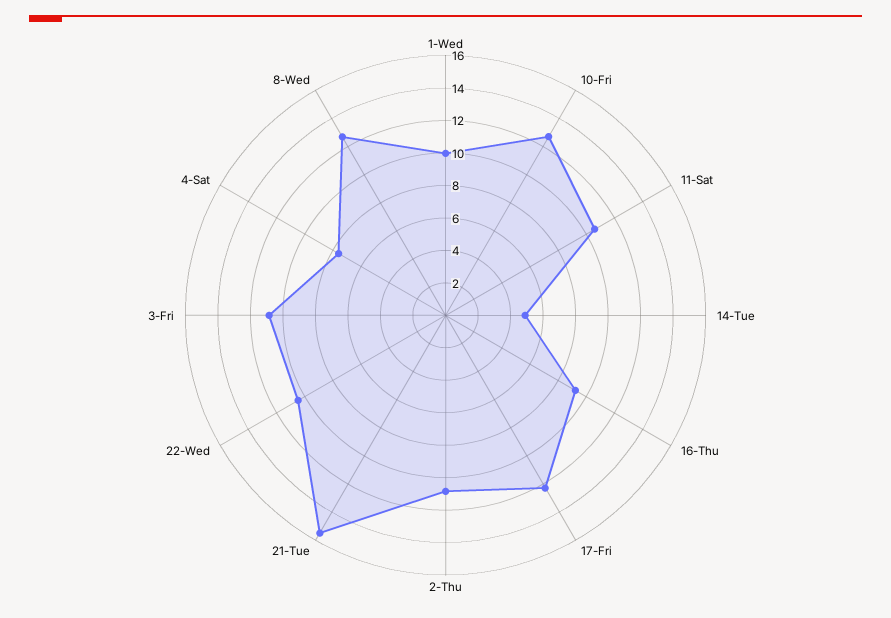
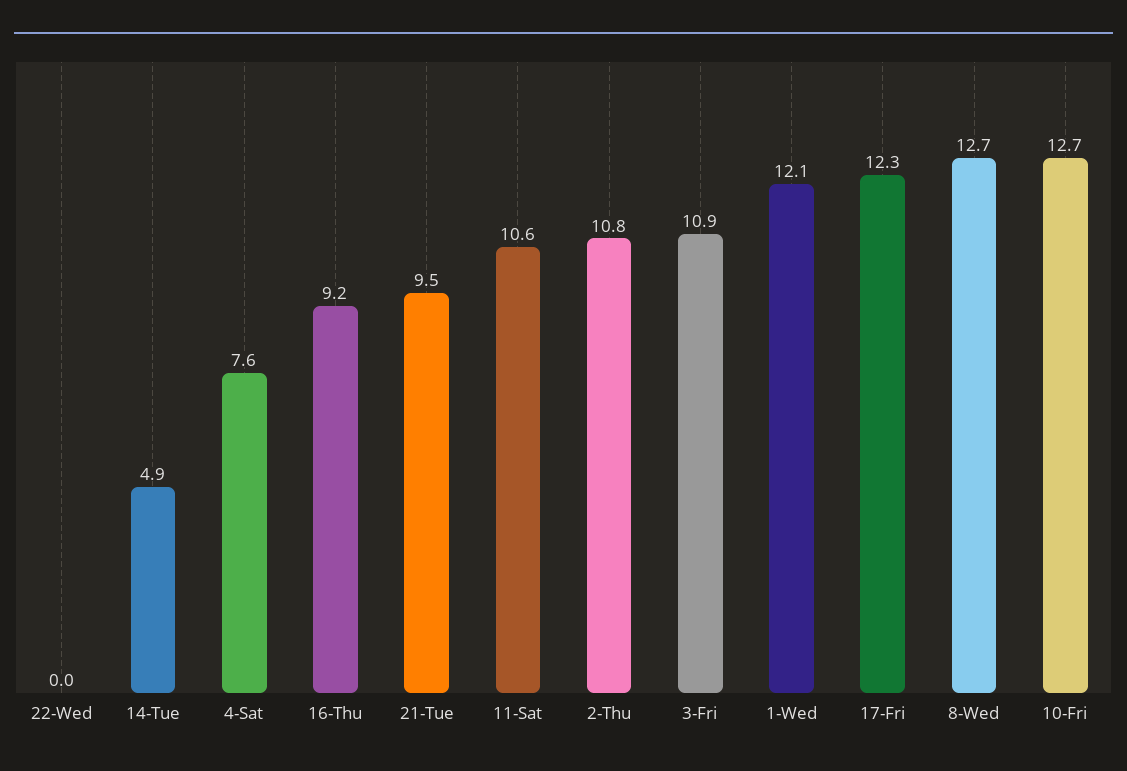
  {
-   "1-Wed": 10,
+   "1-Wed": 12.1,
    "10-Fri": 12.7,
    "11-Sat": 10.6,
    "14-Tue": 4.9,
    "16-Thu": 9.2,
    "17-Fri": 12.3,
    "2-Thu": 10.8,
-   "21-Tue": 15.5,
+   "21-Tue": 9.5,
-   "22-Wed": 10.5,
+   "22-Wed": 0,
    "3-Fri": 10.9,
    "4-Sat": 7.6,
    "8-Wed": 12.7
  }

